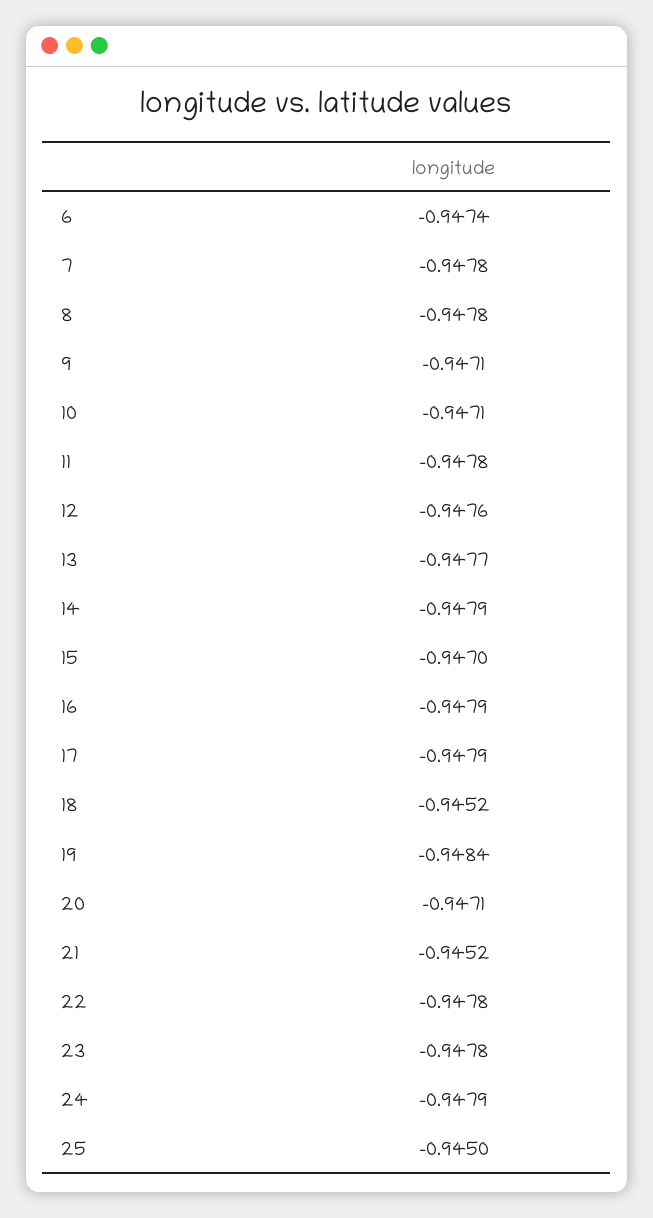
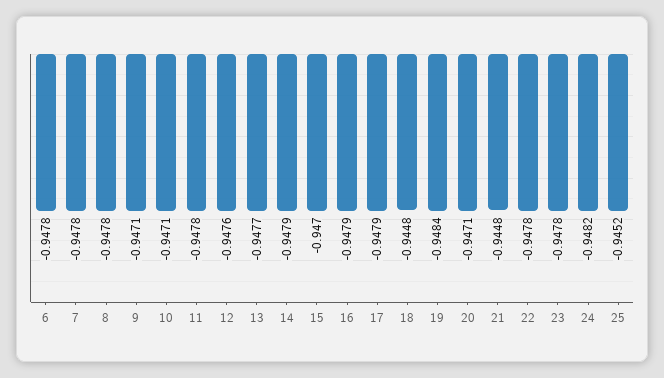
  {
-   "6": -0.9474,
+   "6": -0.9478,
    "7": -0.9478,
    "8": -0.9478,
    "9": -0.9471,
    "10": -0.9471,
    "11": -0.9478,
    "12": -0.9476,
    "13": -0.9477,
    "14": -0.9479,
    "15": -0.947,
    "16": -0.9479,
    "17": -0.9479,
-   "18": -0.9452,
+   "18": -0.9448,
    "19": -0.9484,
    "20": -0.9471,
-   "21": -0.9452,
+   "21": -0.9448,
    "22": -0.9478,
    "23": -0.9478,
-   "24": -0.9479,
+   "24": -0.9482,
-   "25": -0.945
+   "25": -0.9452
  }

